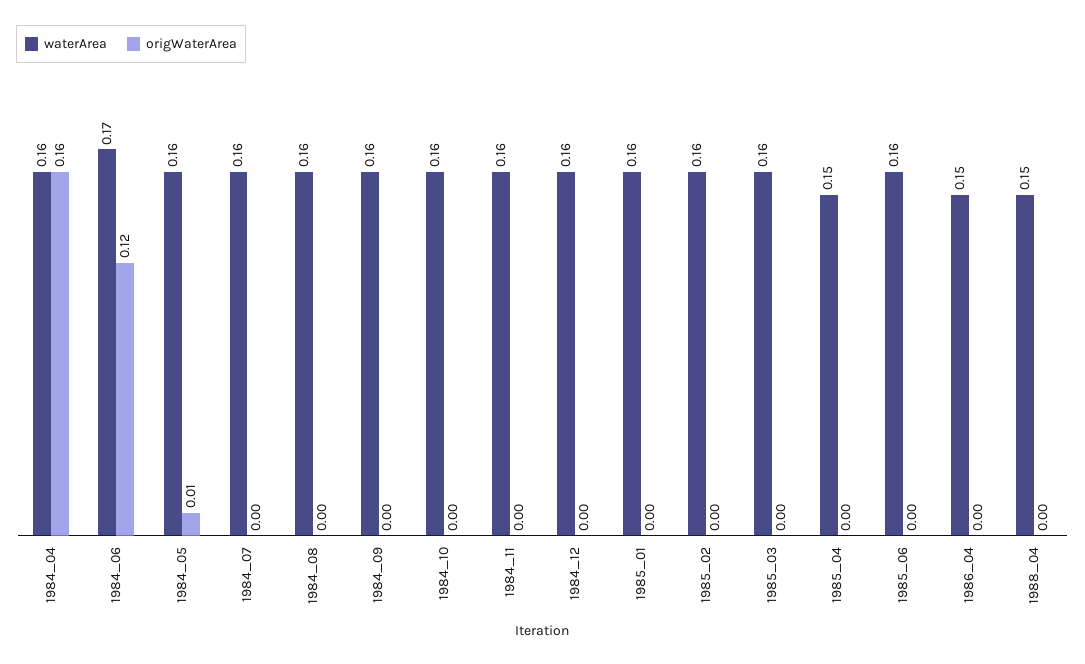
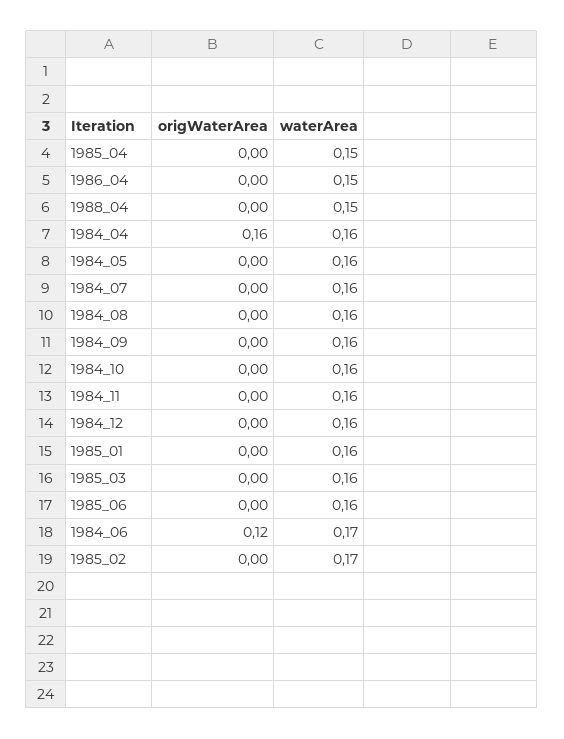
  {
    "waterArea": {
      "1984_04": 0.16,
      "1984_06": 0.17,
      "1984_05": 0.16,
      "1984_07": 0.16,
      "1984_08": 0.16,
      "1984_09": 0.16,
      "1984_10": 0.16,
      "1984_11": 0.16,
      "1984_12": 0.16,
      "1985_01": 0.16,
-     "1985_02": 0.16,
+     "1985_02": 0.17,
      "1985_03": 0.16,
      "1985_04": 0.15,
      "1985_06": 0.16,
      "1986_04": 0.15,
      "1988_04": 0.15
    },
    "origWaterArea": {
      "1984_04": 0.16,
      "1984_06": 0.12,
-     "1984_05": 0.01,
+     "1984_05": 0,
      "1984_07": 0,
      "1984_08": 0,
      "1984_09": 0,
      "1984_10": 0,
      "1984_11": 0,
      "1984_12": 0,
      "1985_01": 0,
      "1985_02": 0,
      "1985_03": 0,
      "1985_04": 0,
      "1985_06": 0,
      "1986_04": 0,
      "1988_04": 0
    }
  }

